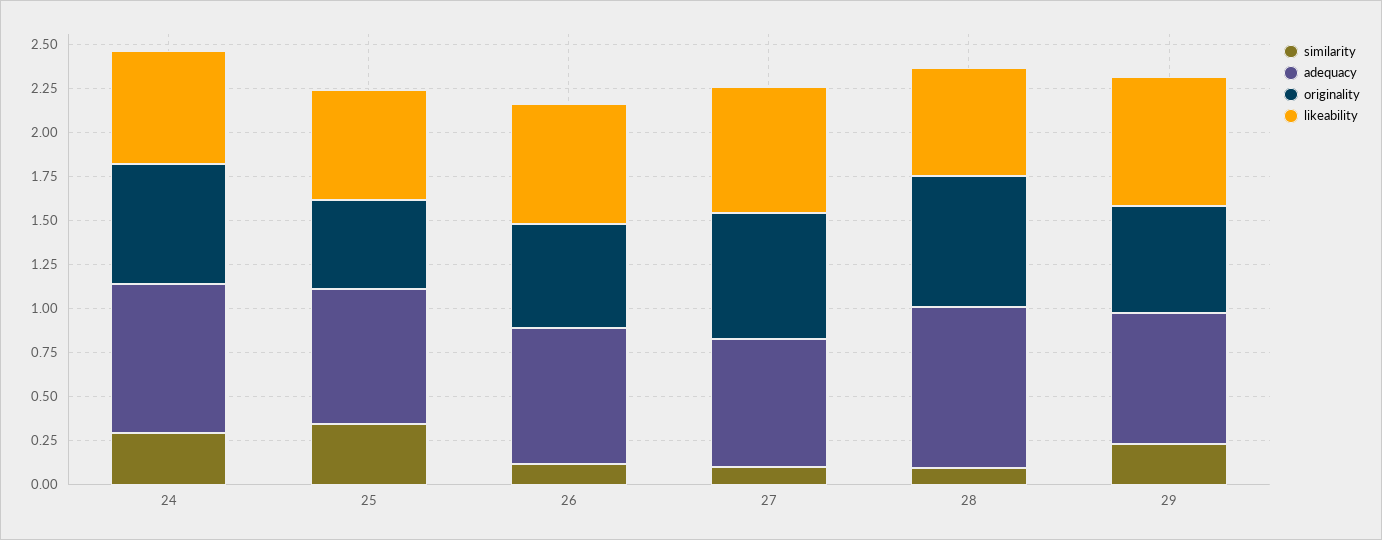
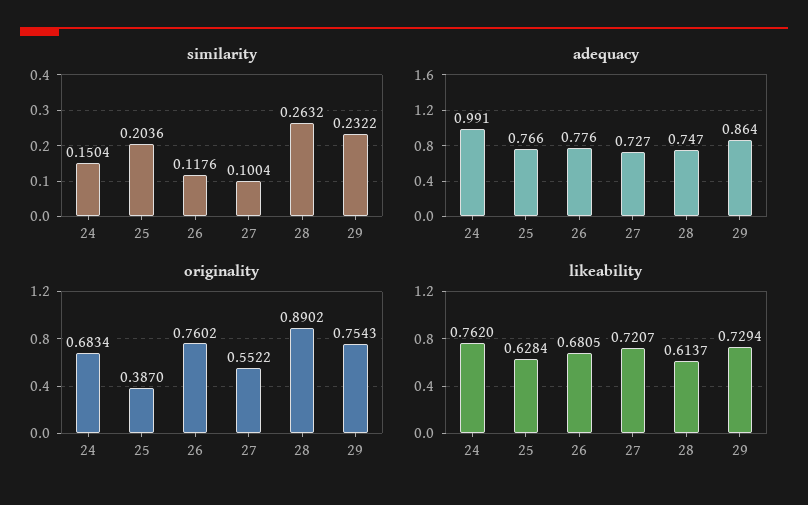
  {
    "similarity": {
-     "24": 0.3,
+     "24": 0.1504,
-     "25": 0.35,
+     "25": 0.2036,
      "26": 0.1176,
      "27": 0.1004,
-     "28": 0.1,
+     "28": 0.2632,
      "29": 0.2322
    },
    "adequacy": {
-     "24": 0.85,
+     "24": 0.991,
      "25": 0.766,
      "26": 0.776,
      "27": 0.727,
-     "28": 0.9,
+     "28": 0.747,
-     "29": 0.75
+     "29": 0.864
    },
    "originality": {
      "24": 0.6834,
-     "25": 0.5,
+     "25": 0.387,
-     "26": 0.6,
+     "26": 0.7602,
-     "27": 0.7,
+     "27": 0.5522,
-     "28": 0.75,
+     "28": 0.8902,
-     "29": 0.6
+     "29": 0.7543
    },
    "likeability": {
-     "24": 0.65,
+     "24": 0.762,
      "25": 0.6284,
      "26": 0.6805,
      "27": 0.7207,
      "28": 0.6137,
      "29": 0.7294
    }
  }

